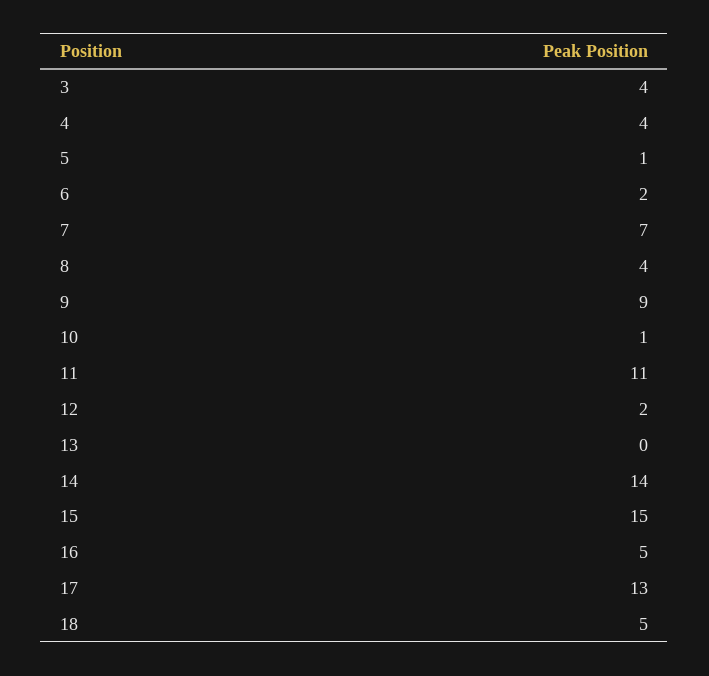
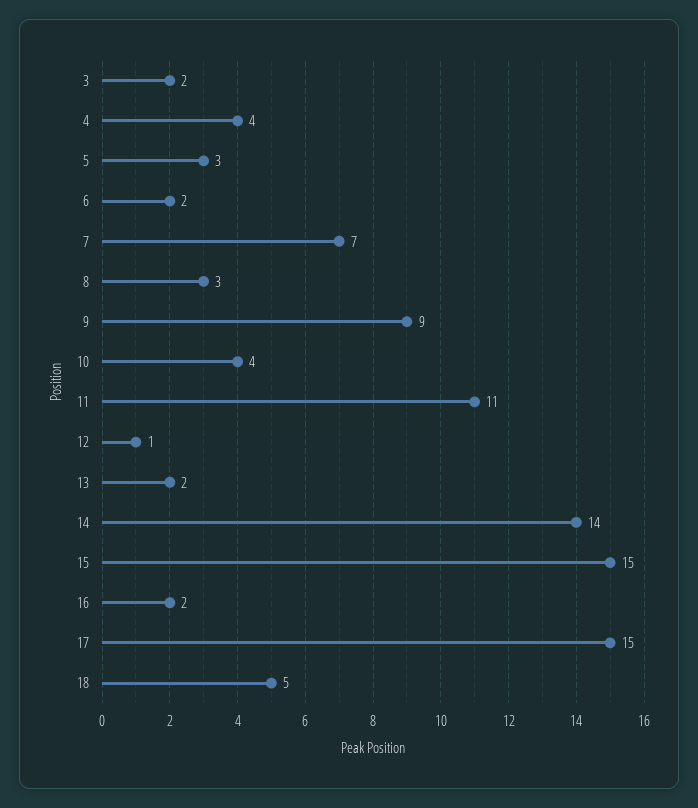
  {
-   "3": 4,
+   "3": 2,
    "4": 4,
-   "5": 1,
+   "5": 3,
    "6": 2,
    "7": 7,
-   "8": 4,
+   "8": 3,
    "9": 9,
-   "10": 1,
+   "10": 4,
    "11": 11,
-   "12": 2,
+   "12": 1,
-   "13": 0,
+   "13": 2,
    "14": 14,
    "15": 15,
-   "16": 5,
+   "16": 2,
-   "17": 13,
+   "17": 15,
    "18": 5
  }

